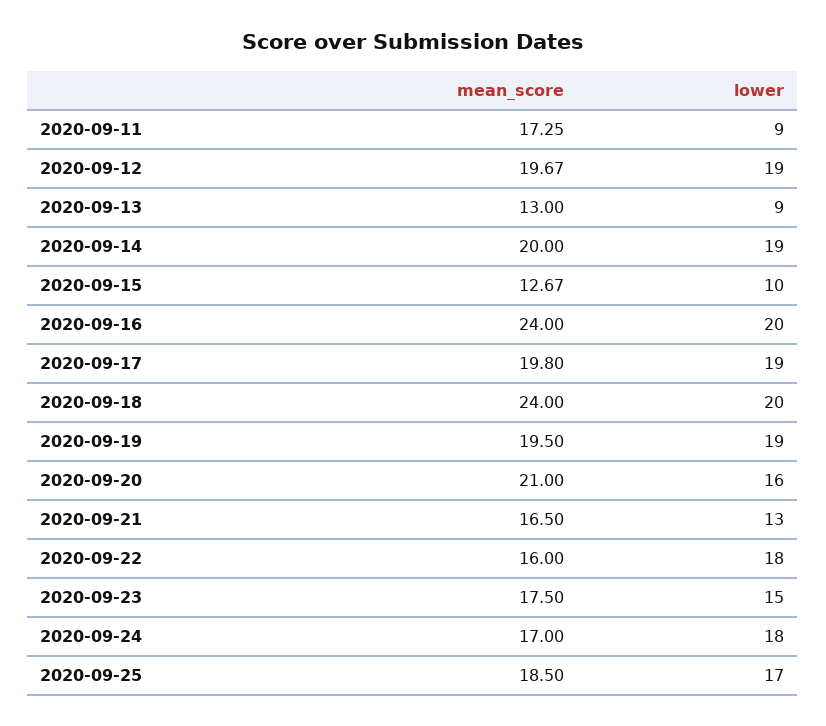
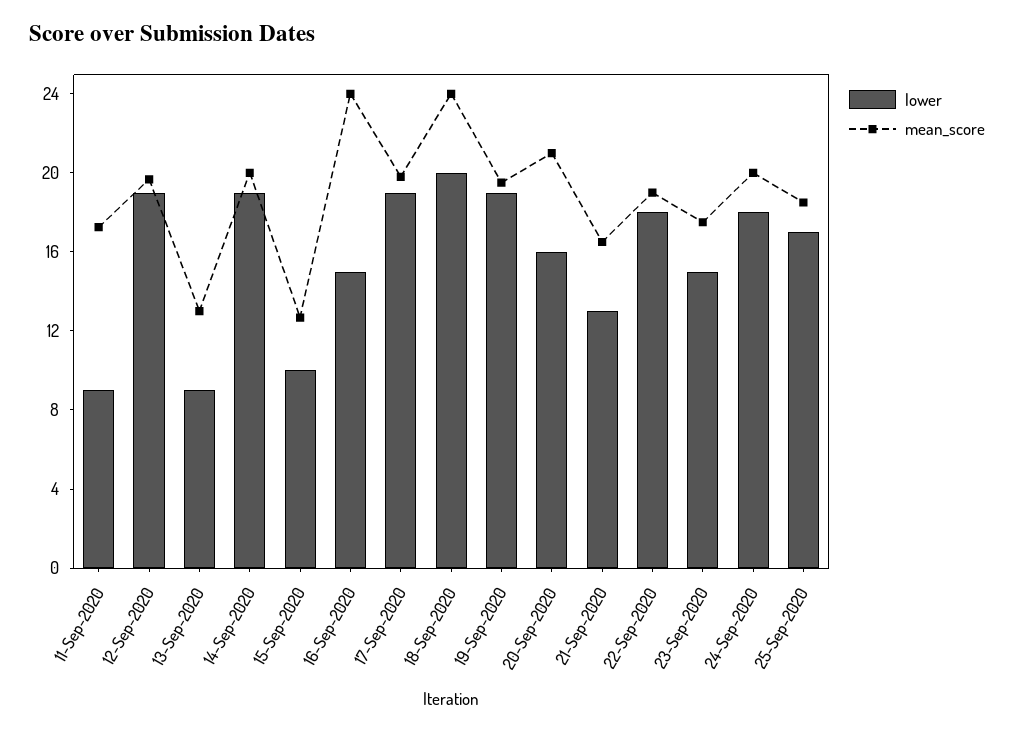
  {
    "mean_score": {
      "2020-09-11": 17.25,
      "2020-09-12": 19.67,
      "2020-09-13": 13,
      "2020-09-14": 20,
      "2020-09-15": 12.67,
      "2020-09-16": 24,
      "2020-09-17": 19.8,
      "2020-09-18": 24,
      "2020-09-19": 19.5,
      "2020-09-20": 21,
      "2020-09-21": 16.5,
-     "2020-09-22": 16,
+     "2020-09-22": 19,
      "2020-09-23": 17.5,
-     "2020-09-24": 17,
+     "2020-09-24": 20,
      "2020-09-25": 18.5
    },
    "lower": {
      "2020-09-11": 9,
      "2020-09-12": 19,
      "2020-09-13": 9,
      "2020-09-14": 19,
      "2020-09-15": 10,
-     "2020-09-16": 20,
+     "2020-09-16": 15,
      "2020-09-17": 19,
      "2020-09-18": 20,
      "2020-09-19": 19,
      "2020-09-20": 16,
      "2020-09-21": 13,
      "2020-09-22": 18,
      "2020-09-23": 15,
      "2020-09-24": 18,
      "2020-09-25": 17
    }
  }

